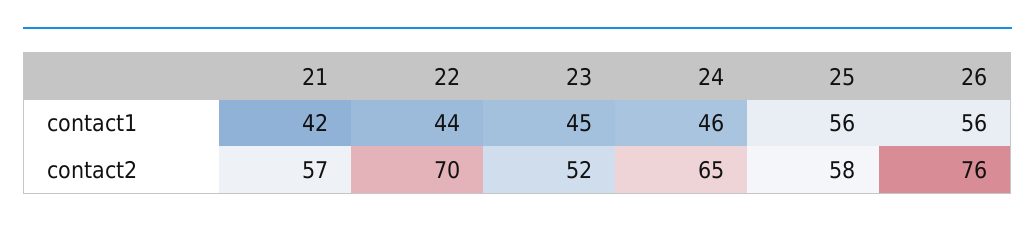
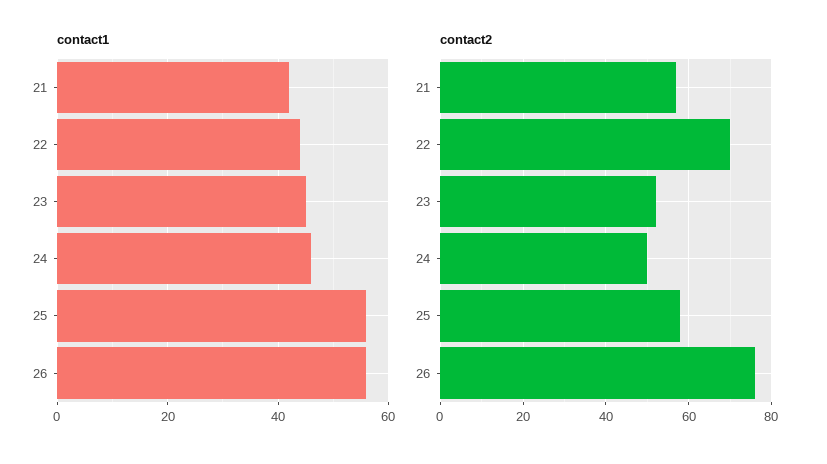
  {
    "contact1": {
      "21": 42,
      "22": 44,
      "23": 45,
      "24": 46,
      "25": 56,
      "26": 56
    },
    "contact2": {
      "21": 57,
      "22": 70,
      "23": 52,
-     "24": 65,
+     "24": 50,
      "25": 58,
      "26": 76
    }
  }

